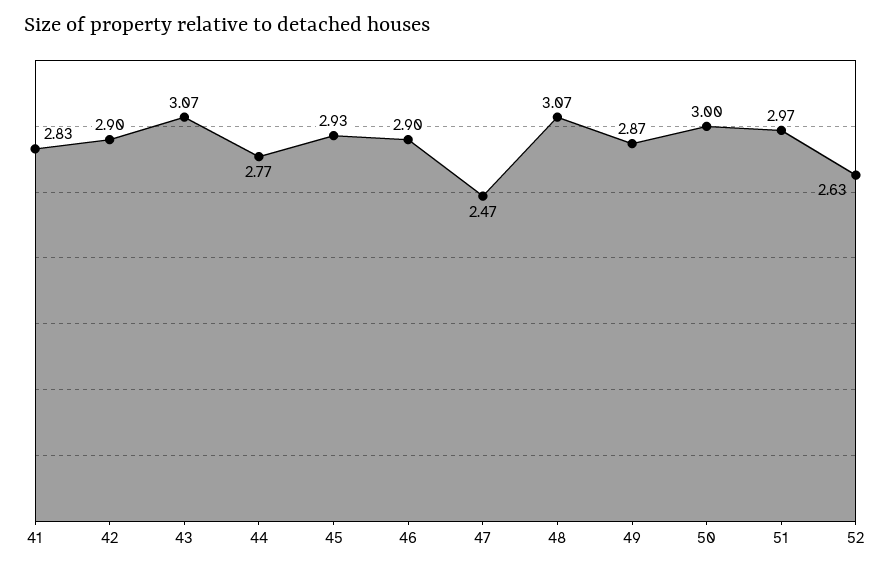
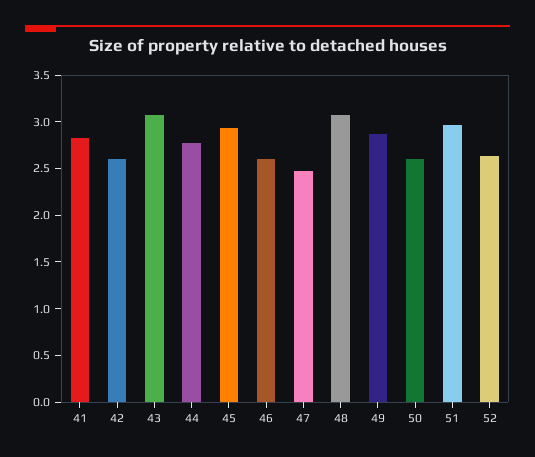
  {
    "41": 2.83,
-   "42": 2.9,
+   "42": 2.6,
    "43": 3.07,
    "44": 2.77,
    "45": 2.93,
-   "46": 2.9,
+   "46": 2.6,
    "47": 2.47,
    "48": 3.07,
    "49": 2.87,
-   "50": 3,
+   "50": 2.6,
    "51": 2.97,
    "52": 2.63
  }

